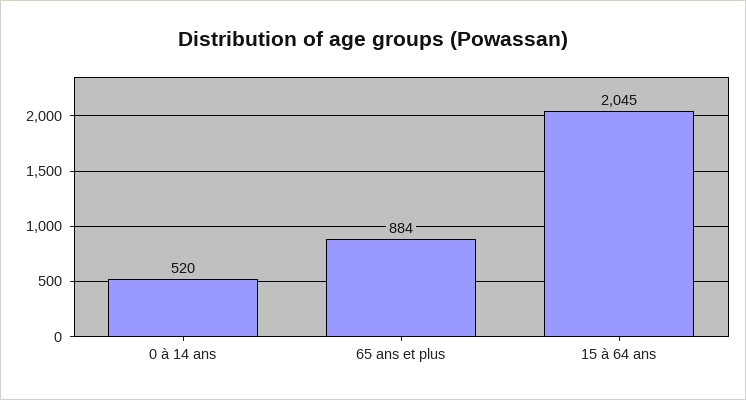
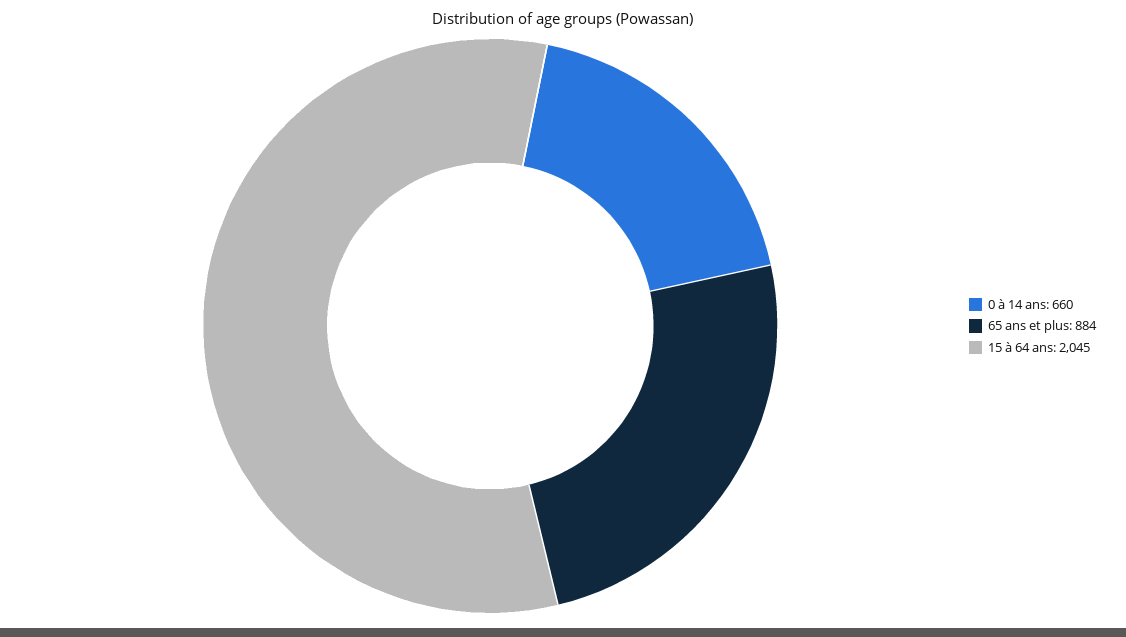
  {
-   "0 à 14 ans": 520,
+   "0 à 14 ans": 660,
    "65 ans et plus": 884,
    "15 à 64 ans": 2045
  }

